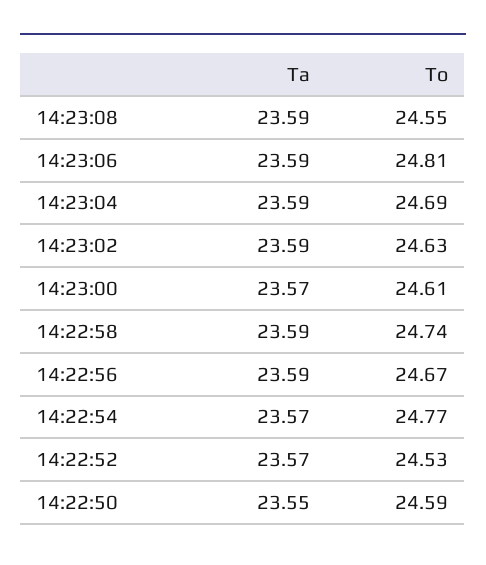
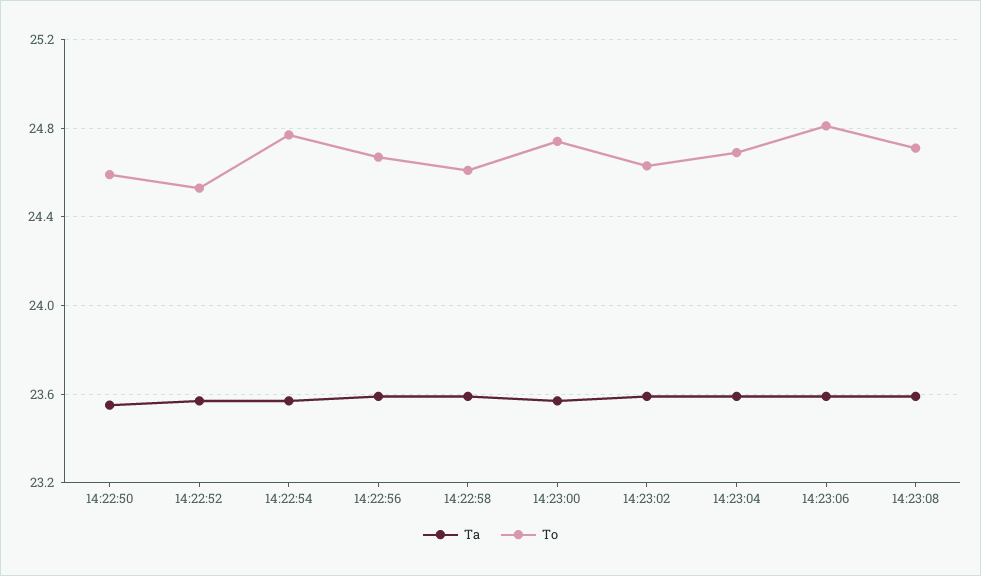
  {
    "Ta": {
      "14:23:08": 23.59,
      "14:23:06": 23.59,
      "14:23:04": 23.59,
      "14:23:02": 23.59,
      "14:23:00": 23.57,
      "14:22:58": 23.59,
      "14:22:56": 23.59,
      "14:22:54": 23.57,
      "14:22:52": 23.57,
      "14:22:50": 23.55
    },
    "To": {
-     "14:23:08": 24.55,
+     "14:23:08": 24.7,
      "14:23:06": 24.81,
      "14:23:04": 24.69,
      "14:23:02": 24.63,
-     "14:23:00": 24.61,
+     "14:23:00": 24.75,
-     "14:22:58": 24.74,
+     "14:22:58": 24.6,
      "14:22:56": 24.67,
      "14:22:54": 24.77,
      "14:22:52": 24.53,
      "14:22:50": 24.59
    }
  }

